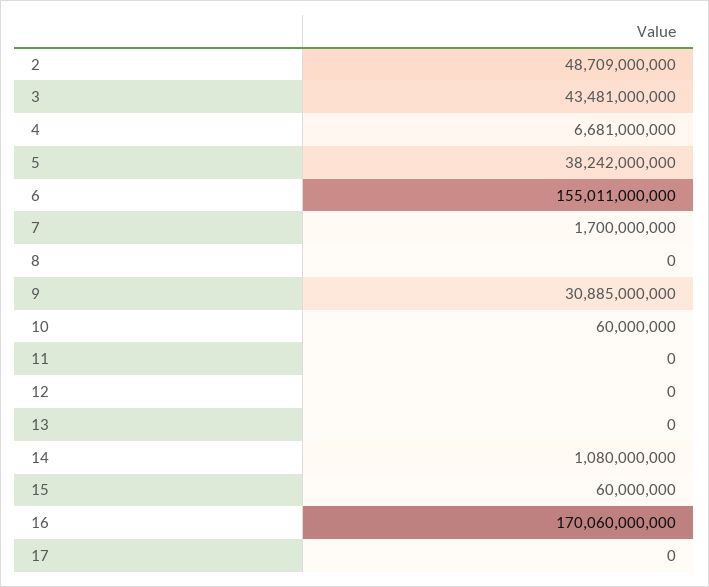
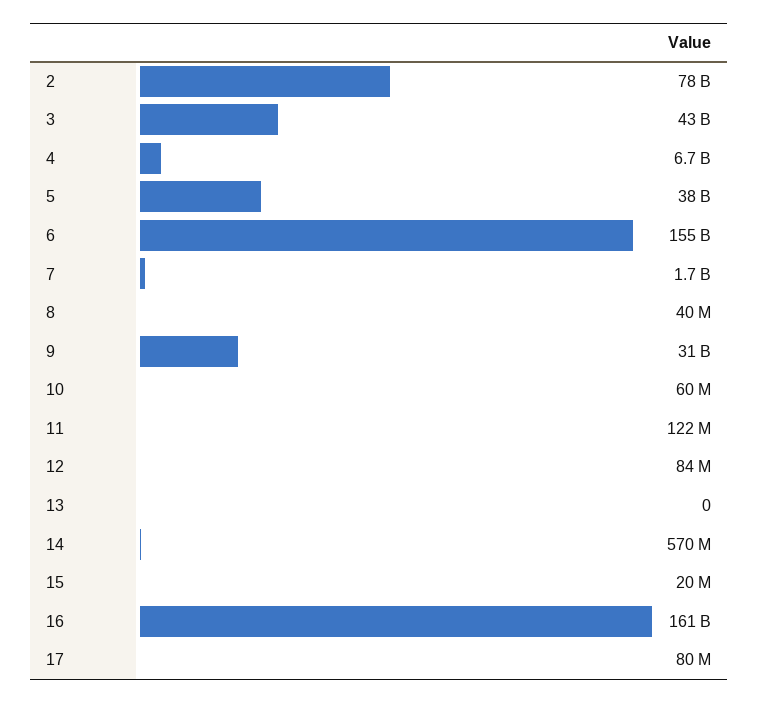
  {
-   "2": 48709000000,
+   "2": 78000000000,
    "3": 43481000000,
    "4": 6681000000,
    "5": 38242000000,
    "6": 155011000000,
    "7": 1700000000,
-   "8": 0,
+   "8": 40000000,
    "9": 30885000000,
    "10": 60000000,
-   "11": 0,
+   "11": 122000000,
-   "12": 0,
+   "12": 84000000,
    "13": 0,
-   "14": 1080000000,
+   "14": 570000000,
-   "15": 60000000,
+   "15": 20000000,
-   "16": 170060000000,
+   "16": 161000000000,
-   "17": 0
+   "17": 80000000
  }

